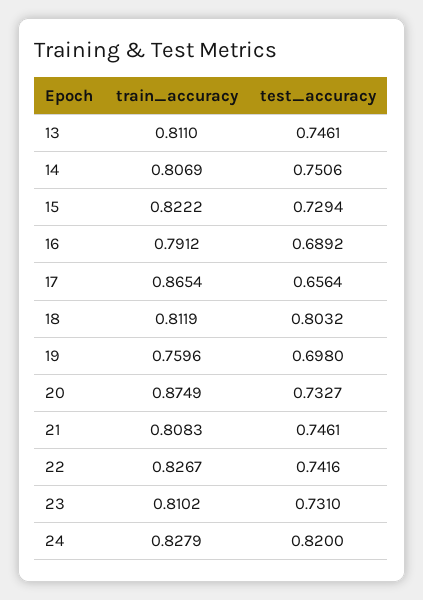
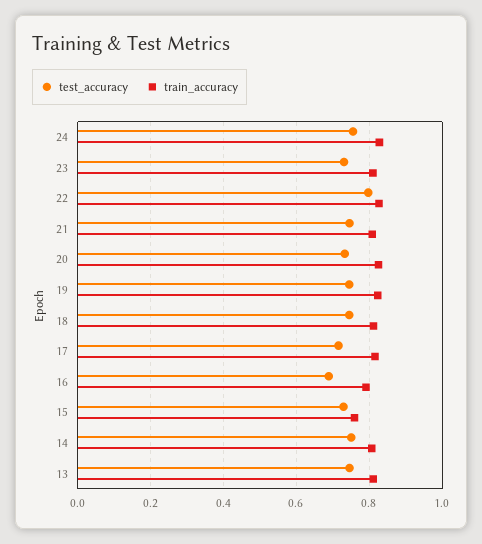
  {
    "train_accuracy": {
      "13": 0.811,
      "14": 0.8069,
-     "15": 0.8222,
+     "15": 0.76,
      "16": 0.7912,
-     "17": 0.8654,
+     "17": 0.82,
      "18": 0.8119,
-     "19": 0.7596,
+     "19": 0.82,
-     "20": 0.8749,
+     "20": 0.82,
      "21": 0.8083,
      "22": 0.8267,
      "23": 0.8102,
      "24": 0.8279
    },
    "test_accuracy": {
      "13": 0.7461,
      "14": 0.7506,
      "15": 0.7294,
      "16": 0.6892,
-     "17": 0.6564,
+     "17": 0.72,
-     "18": 0.8032,
+     "18": 0.74,
-     "19": 0.698,
+     "19": 0.74,
      "20": 0.7327,
      "21": 0.7461,
-     "22": 0.7416,
+     "22": 0.8,
      "23": 0.731,
-     "24": 0.82
+     "24": 0.76
    }
  }

